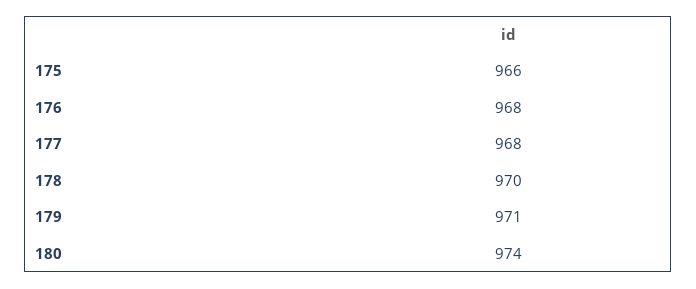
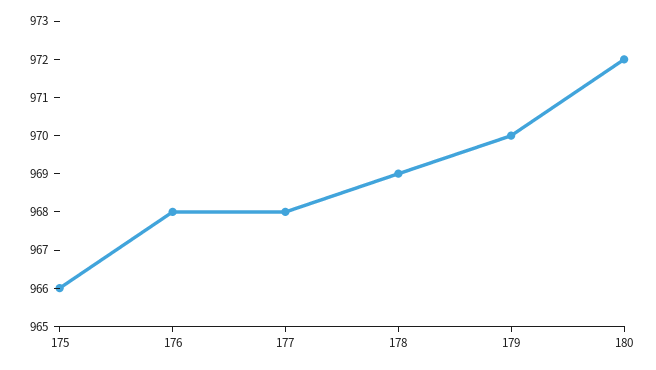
  {
    "175": 966,
    "176": 968,
    "177": 968,
-   "178": 970,
+   "178": 969,
-   "179": 971,
+   "179": 970,
-   "180": 974
+   "180": 972
  }

